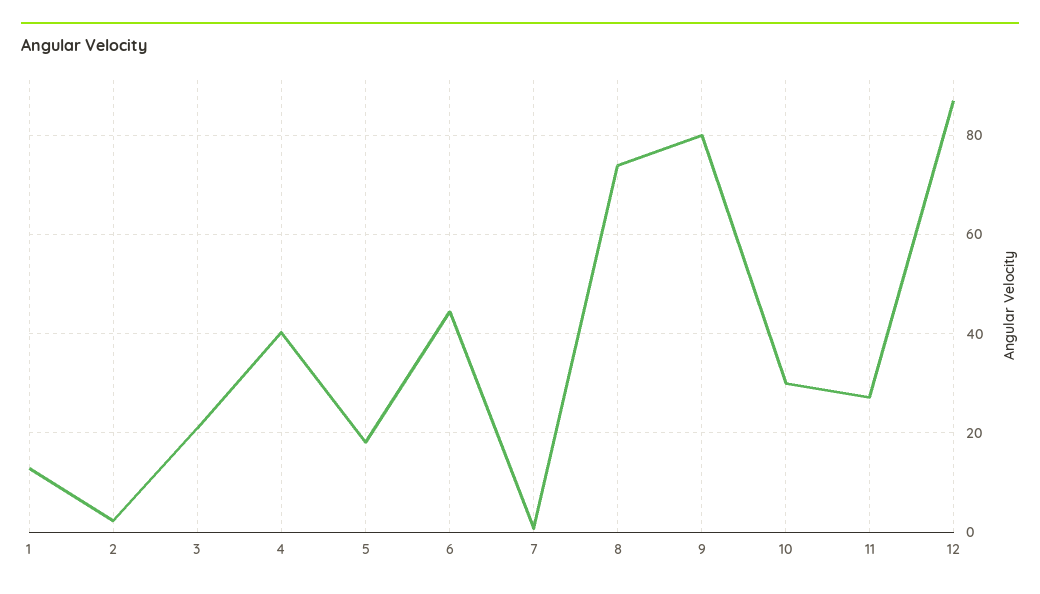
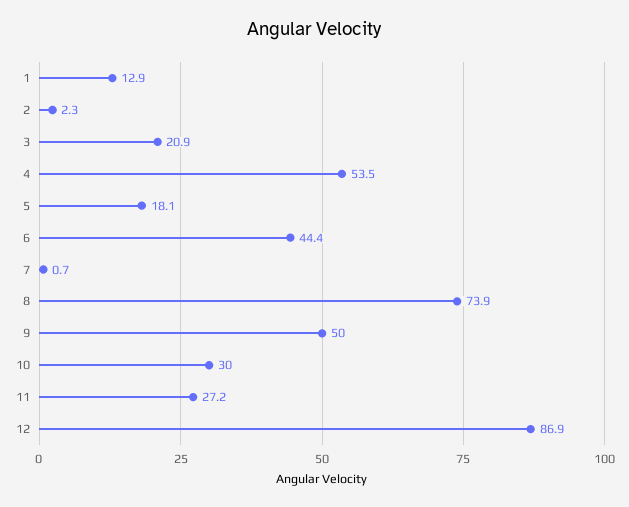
  {
    "1": 12.9,
    "2": 2.3,
    "3": 20.9,
-   "4": 40,
+   "4": 53.5,
    "5": 18.1,
    "6": 44.4,
    "7": 0.7,
    "8": 73.9,
-   "9": 80,
+   "9": 50,
    "10": 30,
    "11": 27.2,
    "12": 86.9
  }

